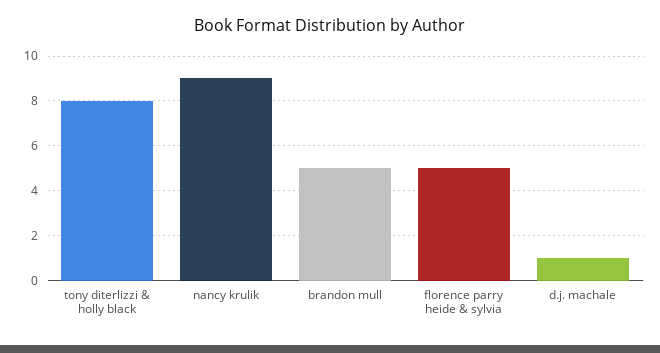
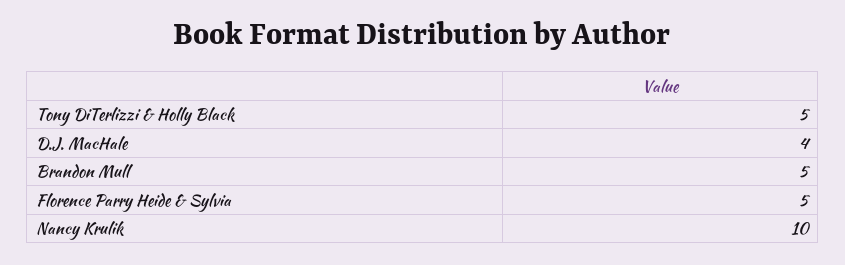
  {
-   "tony diterlizzi & holly black": 8,
+   "tony diterlizzi & holly black": 5,
-   "nancy krulik": 9,
+   "nancy krulik": 10,
    "brandon mull": 5,
    "florence parry heide & sylvia": 5,
-   "d.j. machale": 1
+   "d.j. machale": 4
  }

